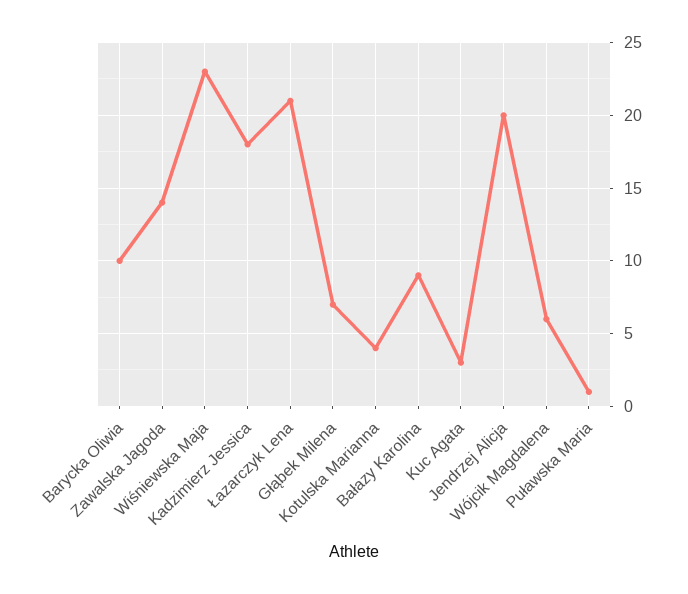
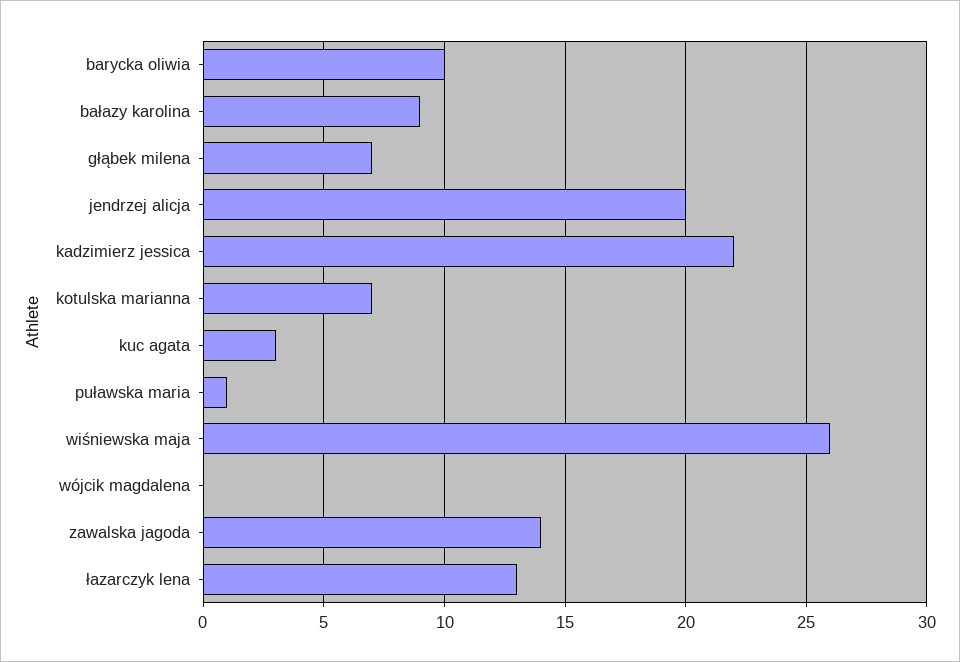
  {
    "Barycka Oliwia": 10,
    "Zawalska Jagoda": 14,
-   "Wiśniewska Maja": 23,
+   "Wiśniewska Maja": 26,
-   "Kadzimierz Jessica": 18,
+   "Kadzimierz Jessica": 22,
-   "Łazarczyk Lena": 21,
+   "Łazarczyk Lena": 13,
    "Głąbek Milena": 7,
-   "Kotulska Marianna": 4,
+   "Kotulska Marianna": 7,
    "Bałazy Karolina": 9,
    "Kuc Agata": 3,
    "Jendrzej Alicja": 20,
-   "Wójcik Magdalena": 6,
+   "Wójcik Magdalena": 0,
    "Puławska Maria": 1
  }

